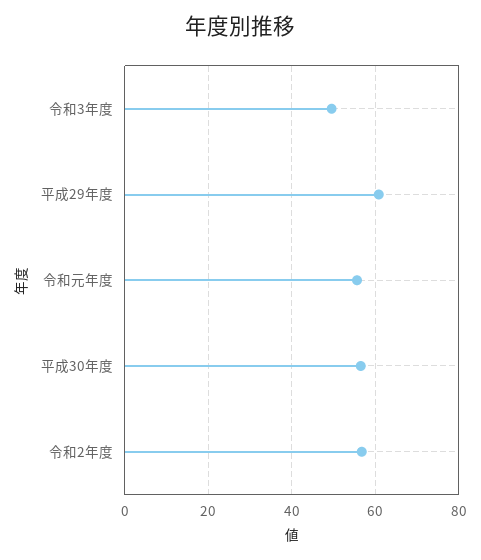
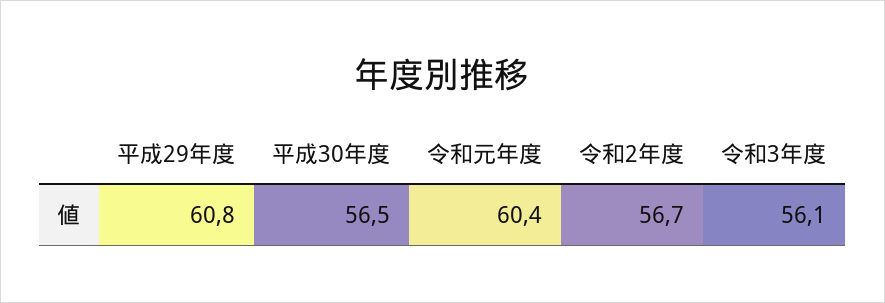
  {
-   "令和3年度": 50,
+   "令和3年度": 56.1,
    "平成29年度": 60.8,
-   "令和元年度": 56,
+   "令和元年度": 60.4,
    "平成30年度": 56.5,
    "令和2年度": 56.7
  }

